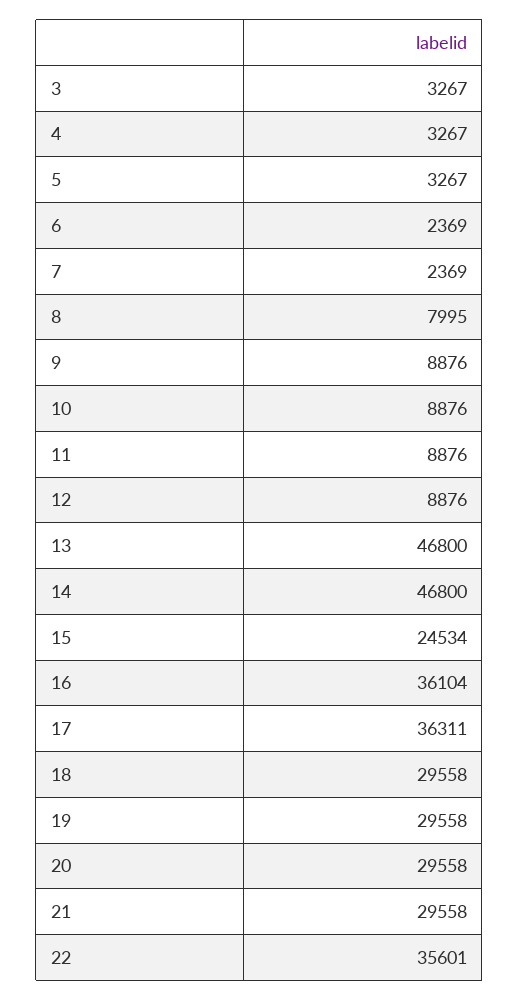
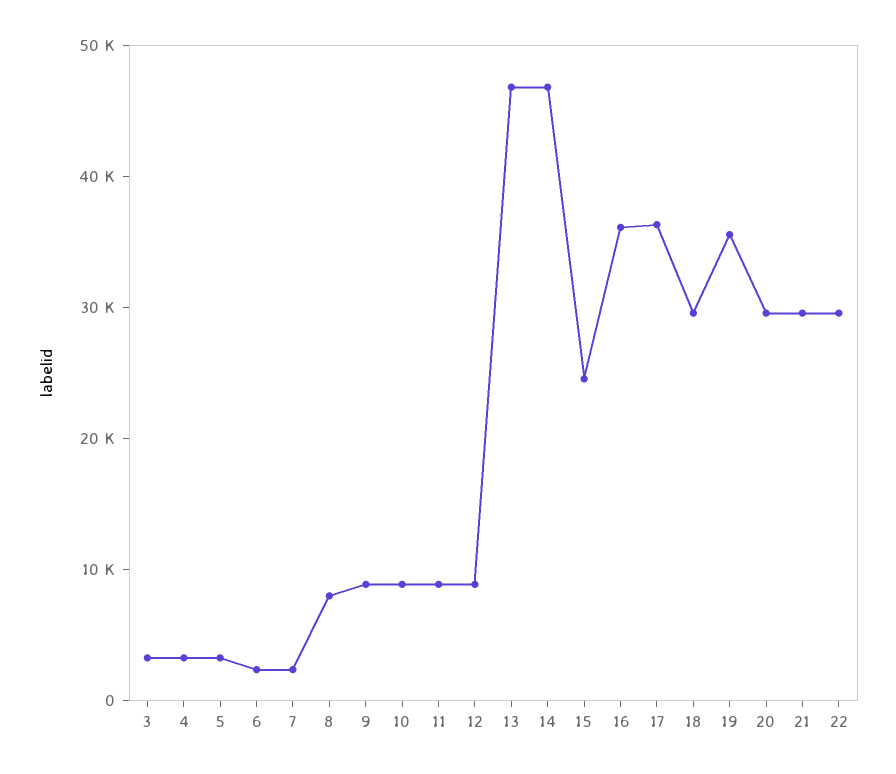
  {
    "3": 3267,
    "4": 3267,
    "5": 3267,
    "6": 2369,
    "7": 2369,
    "8": 7995,
    "9": 8876,
    "10": 8876,
    "11": 8876,
    "12": 8876,
    "13": 46800,
    "14": 46800,
    "15": 24534,
    "16": 36104,
    "17": 36311,
    "18": 29558,
-   "19": 29558,
+   "19": 36000,
    "20": 29558,
    "21": 29558,
-   "22": 35601
+   "22": 30000
  }

